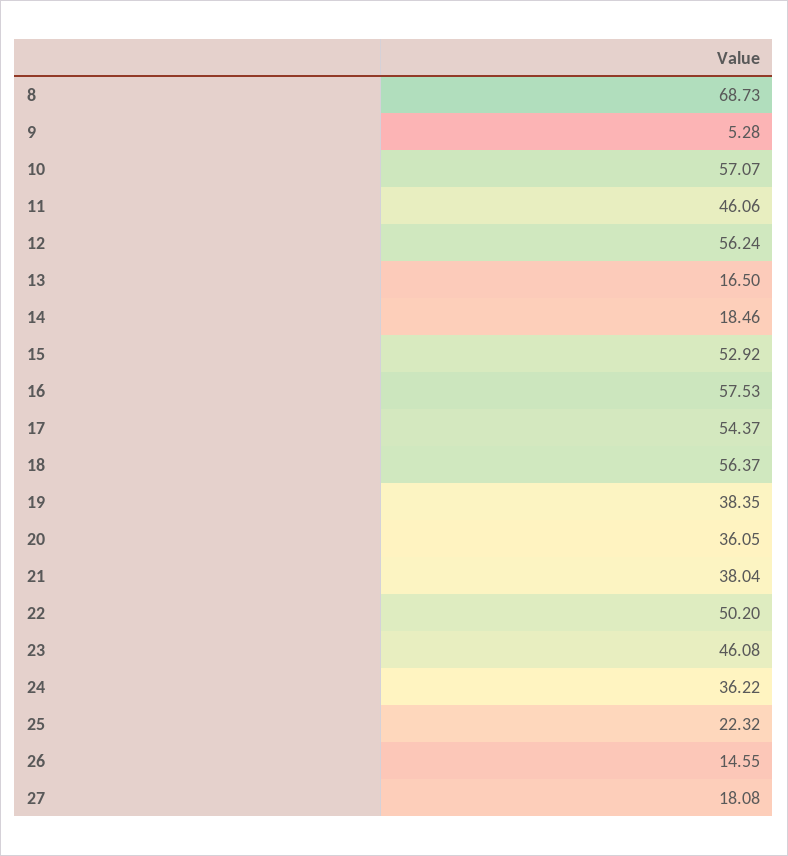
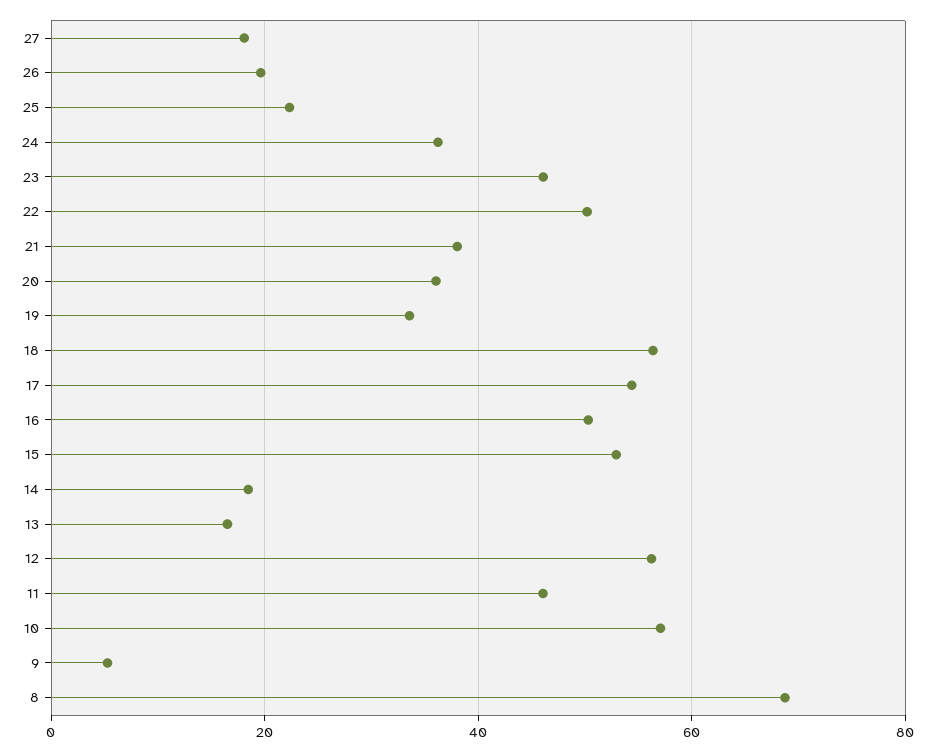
  {
    "8": 68.73,
    "9": 5.28,
    "10": 57.07,
    "11": 46.06,
    "12": 56.24,
    "13": 16.5,
    "14": 18.46,
    "15": 52.92,
-   "16": 57.53,
+   "16": 50,
    "17": 54.37,
    "18": 56.37,
-   "19": 38.35,
+   "19": 34,
    "20": 36.05,
    "21": 38.04,
    "22": 50.2,
    "23": 46.08,
    "24": 36.22,
    "25": 22.32,
-   "26": 14.55,
+   "26": 20,
    "27": 18.08
  }

